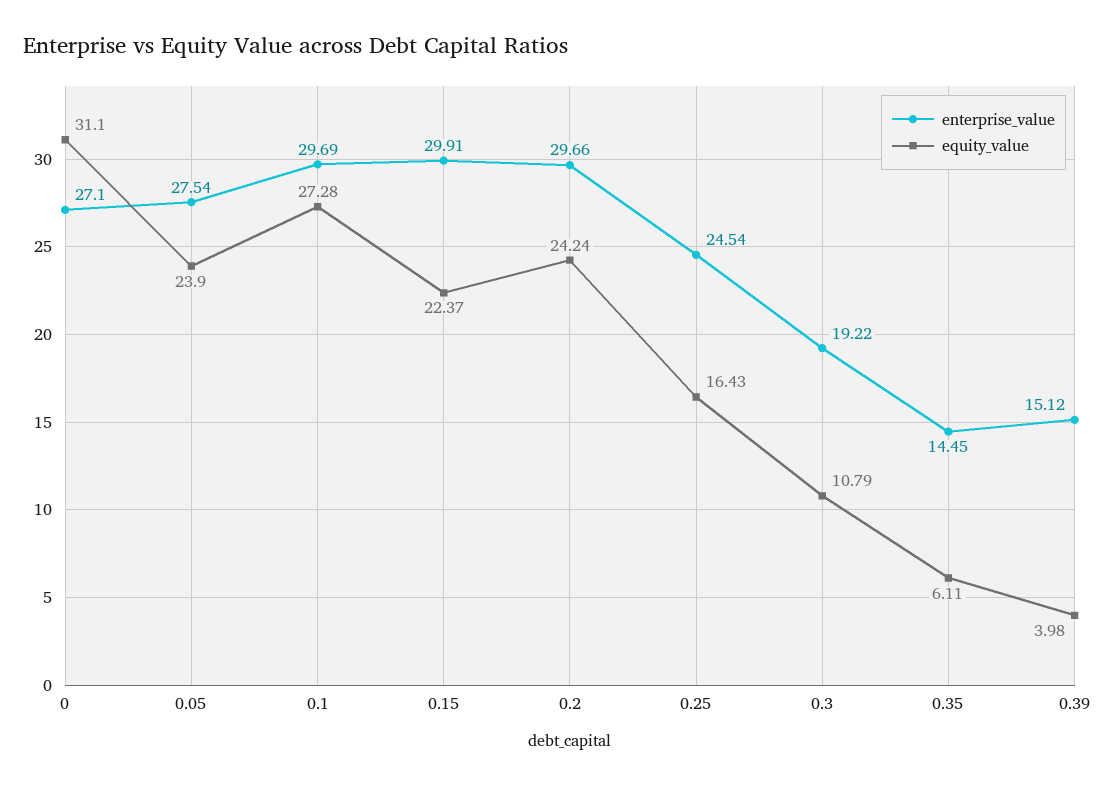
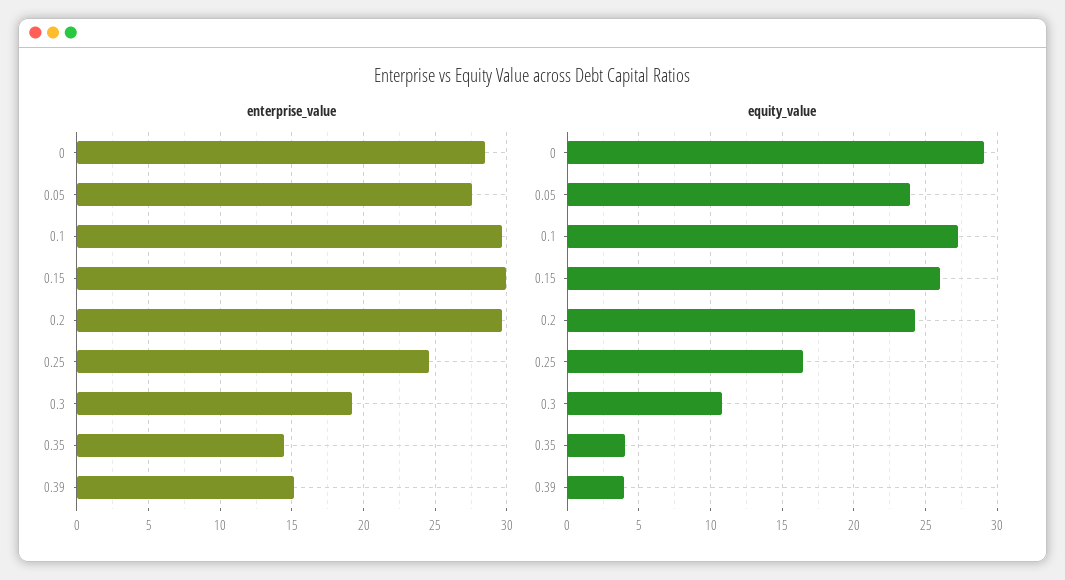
  {
    "enterprise_value": {
-     "0": 27.1,
+     "0": 28.5,
      "0.05": 27.54,
      "0.1": 29.69,
      "0.15": 29.91,
      "0.2": 29.66,
      "0.25": 24.54,
      "0.3": 19.22,
      "0.35": 14.45,
      "0.39": 15.12
    },
    "equity_value": {
-     "0": 31.1,
+     "0": 29,
      "0.05": 23.9,
      "0.1": 27.28,
-     "0.15": 22.37,
+     "0.15": 26,
      "0.2": 24.24,
      "0.25": 16.43,
      "0.3": 10.79,
-     "0.35": 6.11,
+     "0.35": 4,
      "0.39": 3.98
    }
  }

